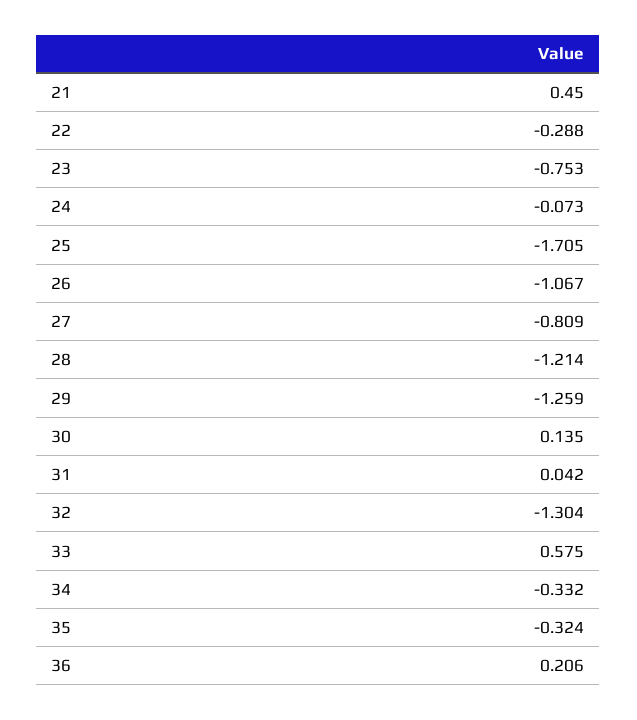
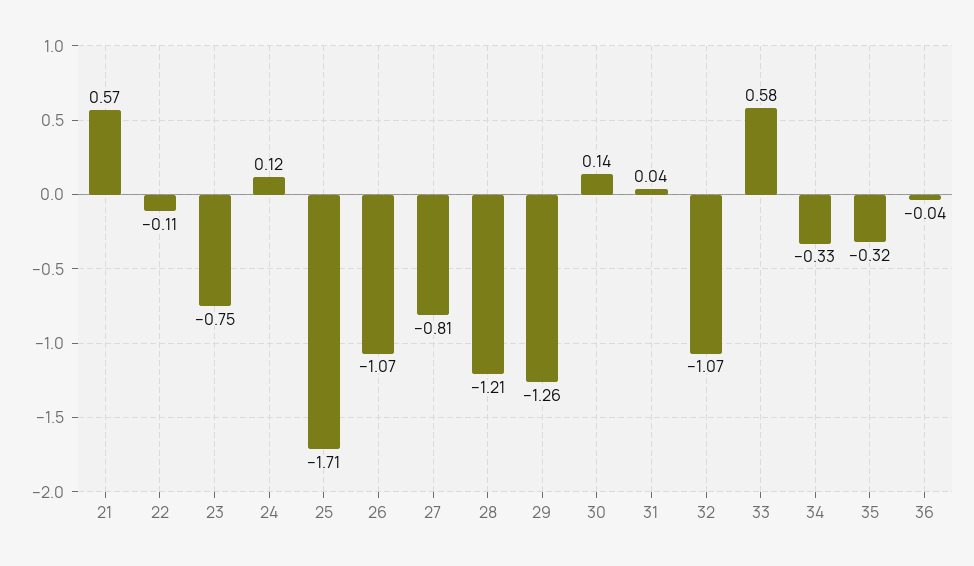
  {
-   "21": 0.45,
+   "21": 0.57,
-   "22": -0.288,
+   "22": -0.11,
    "23": -0.753,
-   "24": -0.073,
+   "24": 0.12,
    "25": -1.705,
    "26": -1.067,
    "27": -0.809,
    "28": -1.214,
    "29": -1.259,
    "30": 0.135,
    "31": 0.042,
-   "32": -1.304,
+   "32": -1.07,
    "33": 0.575,
    "34": -0.332,
    "35": -0.324,
-   "36": 0.206
+   "36": -0.04
  }

